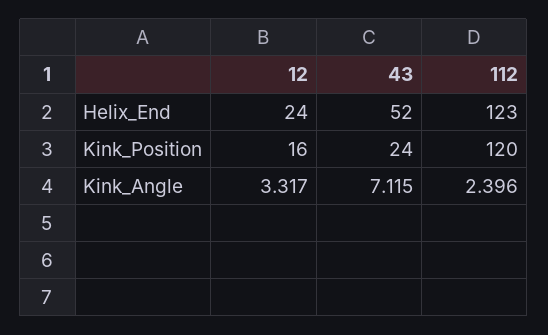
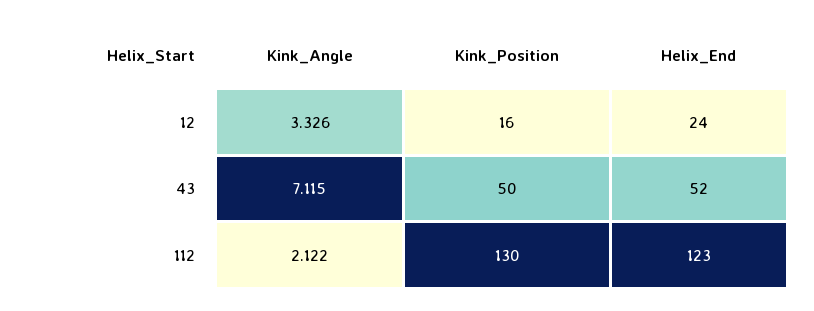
  {
    "12": {
      "Helix_End": 24,
      "Kink_Position": 16,
-     "Kink_Angle": 3.317
+     "Kink_Angle": 3.326
    },
    "43": {
      "Helix_End": 52,
-     "Kink_Position": 24,
+     "Kink_Position": 50,
      "Kink_Angle": 7.115
    },
    "112": {
      "Helix_End": 123,
-     "Kink_Position": 120,
+     "Kink_Position": 130,
-     "Kink_Angle": 2.396
+     "Kink_Angle": 2.122
    }
  }

